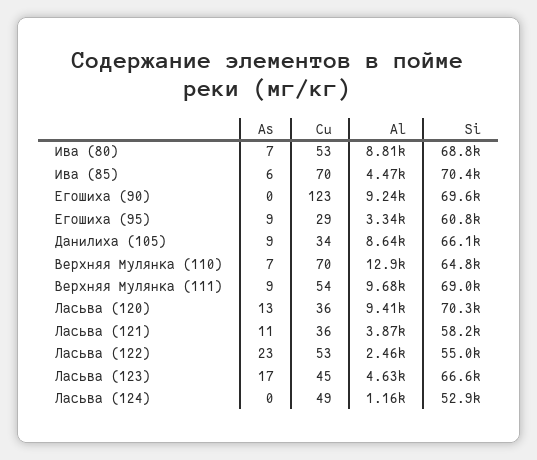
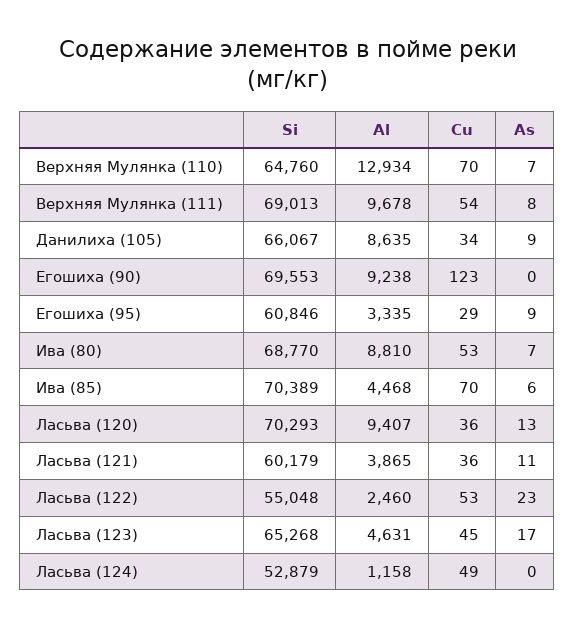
  {
    "As": {
      "Ива (80)": 7,
      "Ива (85)": 6,
      "Егошиха (90)": 0,
      "Егошиха (95)": 9,
      "Данилиха (105)": 9,
      "Верхняя Мулянка (110)": 7,
-     "Верхняя Мулянка (111)": 9,
+     "Верхняя Мулянка (111)": 8,
      "Ласьва (120)": 13,
      "Ласьва (121)": 11,
      "Ласьва (122)": 23,
      "Ласьва (123)": 17,
      "Ласьва (124)": 0
    },
    "Cu": {
      "Ива (80)": 53,
      "Ива (85)": 70,
      "Егошиха (90)": 123,
      "Егошиха (95)": 29,
      "Данилиха (105)": 34,
      "Верхняя Мулянка (110)": 70,
      "Верхняя Мулянка (111)": 54,
      "Ласьва (120)": 36,
      "Ласьва (121)": 36,
      "Ласьва (122)": 53,
      "Ласьва (123)": 45,
      "Ласьва (124)": 49
    },
    "Al": {
      "Ива (80)": 8810,
      "Ива (85)": 4468,
      "Егошиха (90)": 9238,
      "Егошиха (95)": 3335,
      "Данилиха (105)": 8635,
      "Верхняя Мулянка (110)": 12934,
      "Верхняя Мулянка (111)": 9678,
      "Ласьва (120)": 9407,
      "Ласьва (121)": 3865,
      "Ласьва (122)": 2460,
      "Ласьва (123)": 4631,
      "Ласьва (124)": 1158
    },
    "Si": {
      "Ива (80)": 68770,
      "Ива (85)": 70389,
      "Егошиха (90)": 69553,
      "Егошиха (95)": 60846,
      "Данилиха (105)": 66067,
      "Верхняя Мулянка (110)": 64760,
      "Верхняя Мулянка (111)": 69013,
      "Ласьва (120)": 70293,
-     "Ласьва (121)": 58200,
+     "Ласьва (121)": 60179,
      "Ласьва (122)": 55048,
-     "Ласьва (123)": 66600,
+     "Ласьва (123)": 65268,
      "Ласьва (124)": 52879
    }
  }

